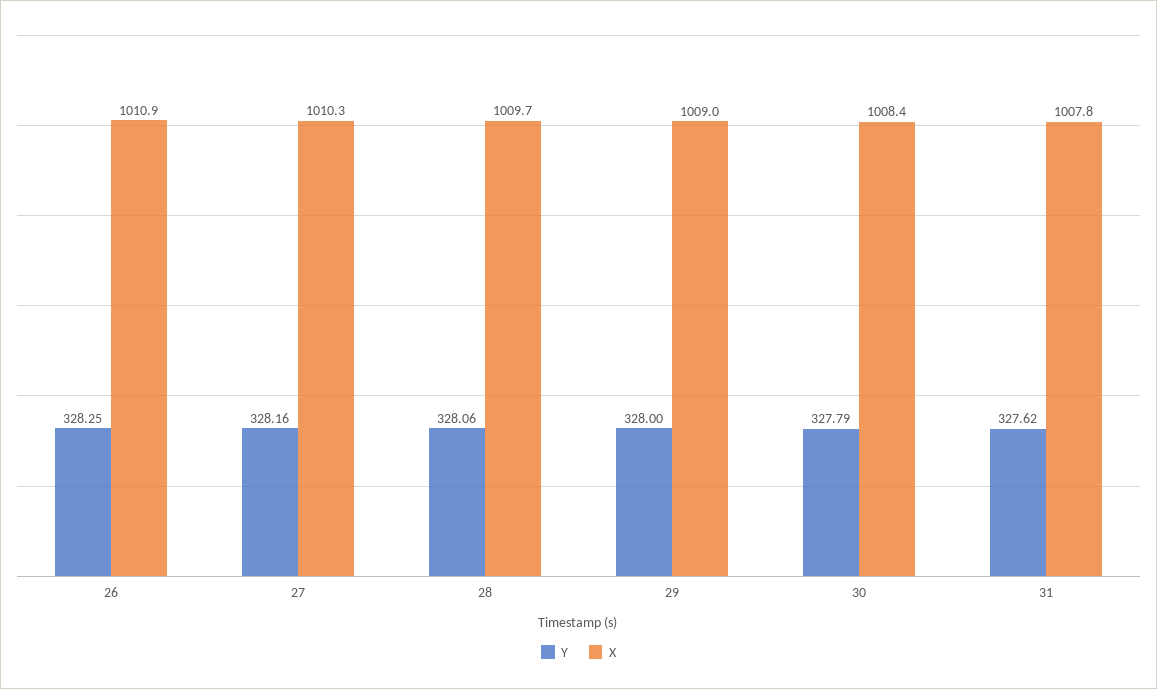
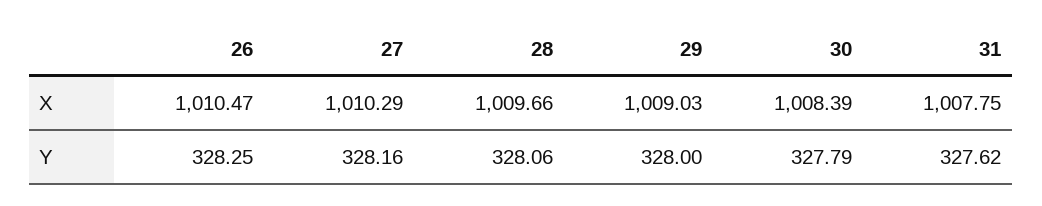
  {
    "Y": {
      "26": 328.25,
      "27": 328.16,
      "28": 328.06,
      "29": 328,
      "30": 327.79,
      "31": 327.62
    },
    "X": {
-     "26": 1010.9,
+     "26": 1010.47,
      "27": 1010.29,
      "28": 1009.66,
      "29": 1009.03,
      "30": 1008.39,
      "31": 1007.75
    }
  }

